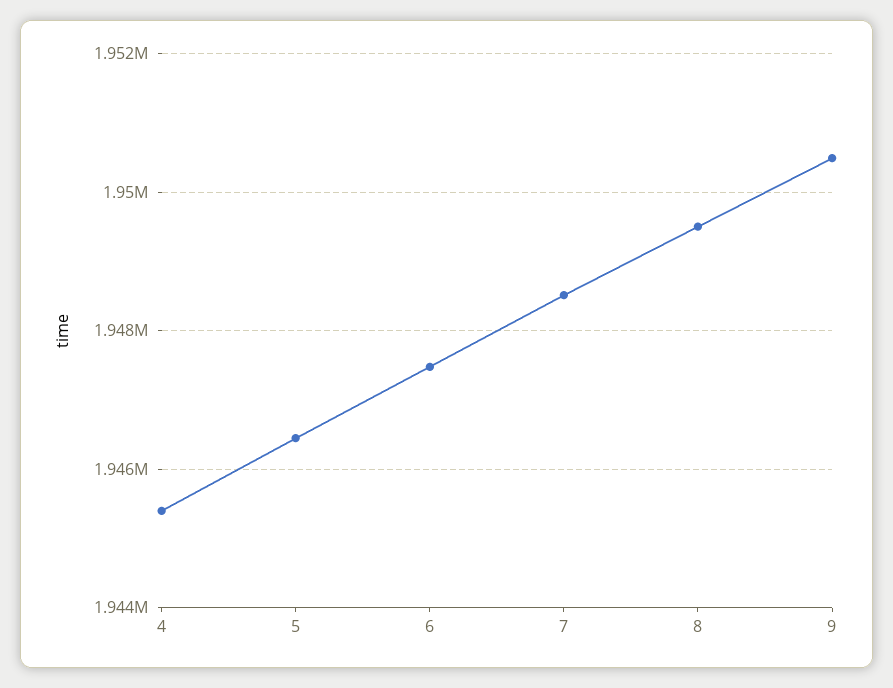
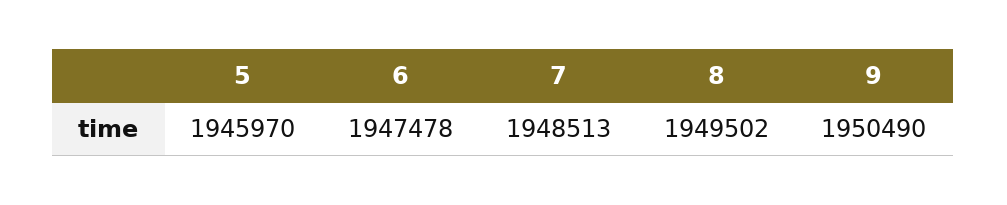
  {
-   "4": 1945400,
-   "5": 1946400,
+   "5": 1945970,
    "6": 1947478,
    "7": 1948513,
    "8": 1949502,
    "9": 1950490
  }

